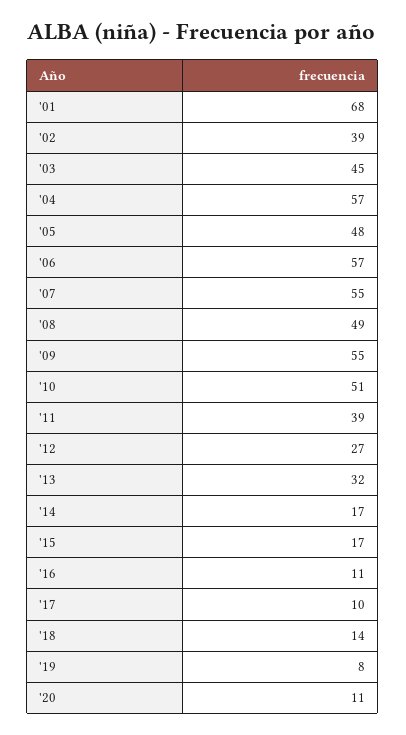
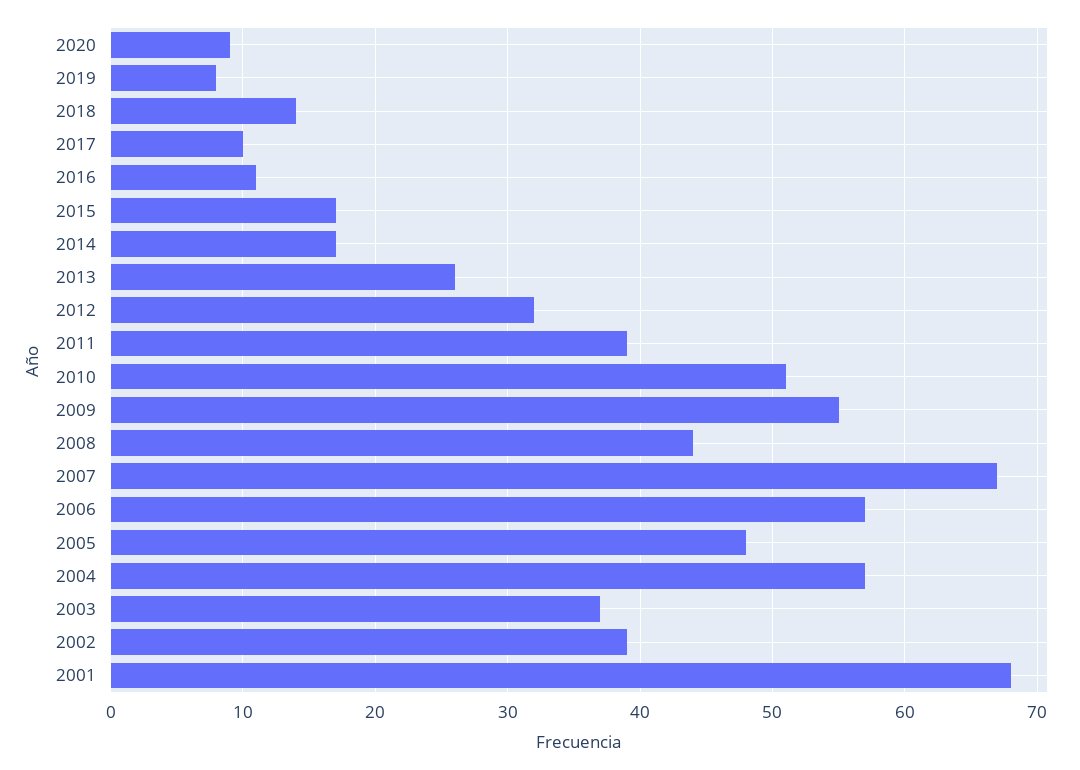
  {
    "'01": 68,
    "'02": 39,
-   "'03": 45,
+   "'03": 37,
    "'04": 57,
    "'05": 48,
    "'06": 57,
-   "'07": 55,
+   "'07": 67,
-   "'08": 49,
+   "'08": 44,
    "'09": 55,
    "'10": 51,
    "'11": 39,
-   "'12": 27,
+   "'12": 32,
-   "'13": 32,
+   "'13": 26,
    "'14": 17,
    "'15": 17,
    "'16": 11,
    "'17": 10,
    "'18": 14,
    "'19": 8,
-   "'20": 11
+   "'20": 9
  }

